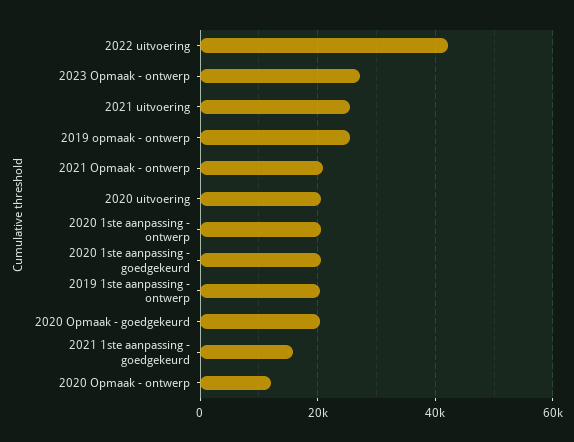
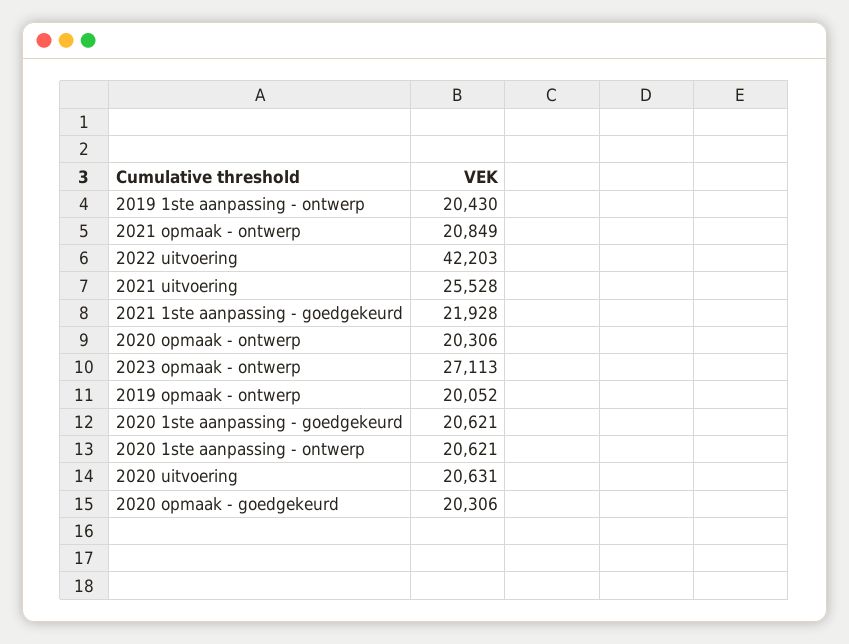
  {
    "2022 uitvoering": 42203,
    "2023 Opmaak - ontwerp": 27113,
    "2021 uitvoering": 25528,
-   "2019 opmaak - ontwerp": 26000,
+   "2019 opmaak - ontwerp": 20052,
    "2021 Opmaak - ontwerp": 20849,
    "2020 uitvoering": 20631,
    "2020 1ste aanpassing - ontwerp": 20621,
    "2020 1ste aanpassing - goedgekeurd": 20621,
    "2019 1ste aanpassing - ontwerp": 20430,
    "2020 Opmaak - goedgekeurd": 20306,
-   "2021 1ste aanpassing - goedgekeurd": 16000,
+   "2021 1ste aanpassing - goedgekeurd": 21928,
-   "2020 Opmaak - ontwerp": 12000
+   "2020 Opmaak - ontwerp": 20306
  }

